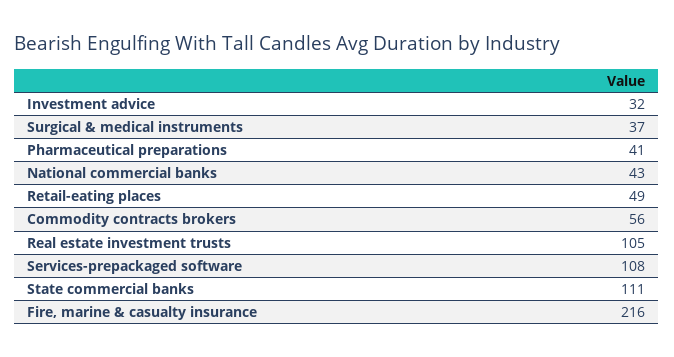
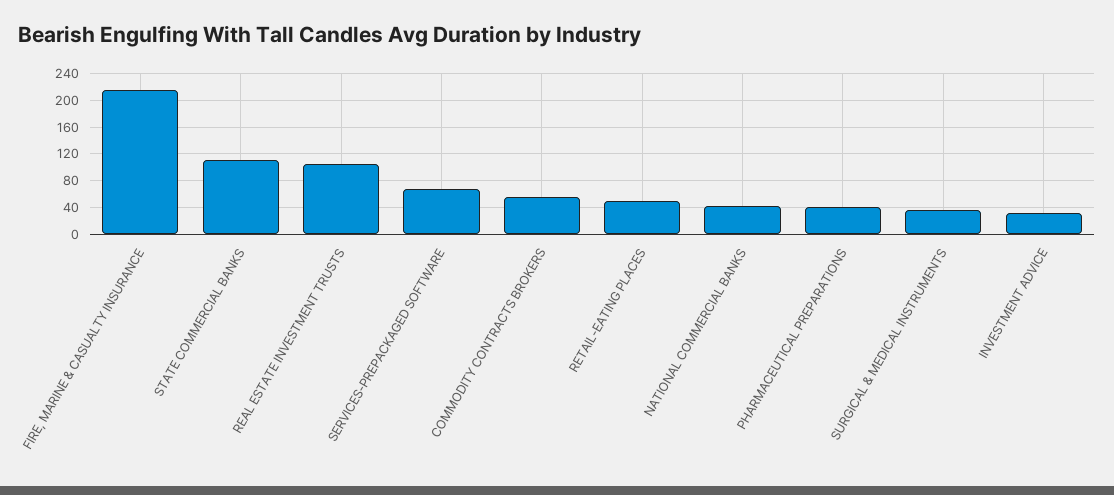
  {
    "Investment advice": 32,
    "Surgical & medical instruments": 37,
    "Pharmaceutical preparations": 41,
    "National commercial banks": 43,
    "Retail-eating places": 49,
    "Commodity contracts brokers": 56,
    "Real estate investment trusts": 105,
-   "Services-prepackaged software": 108,
+   "Services-prepackaged software": 70,
    "State commercial banks": 111,
    "Fire, marine & casualty insurance": 216
  }

